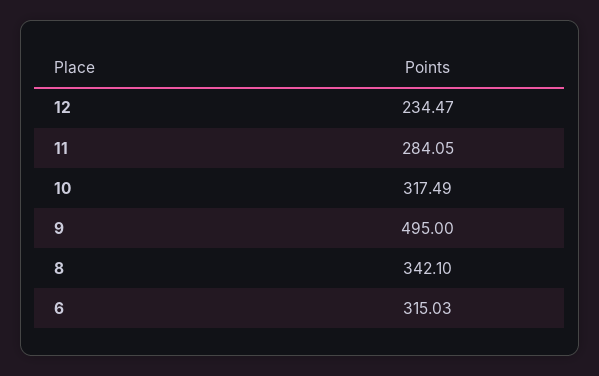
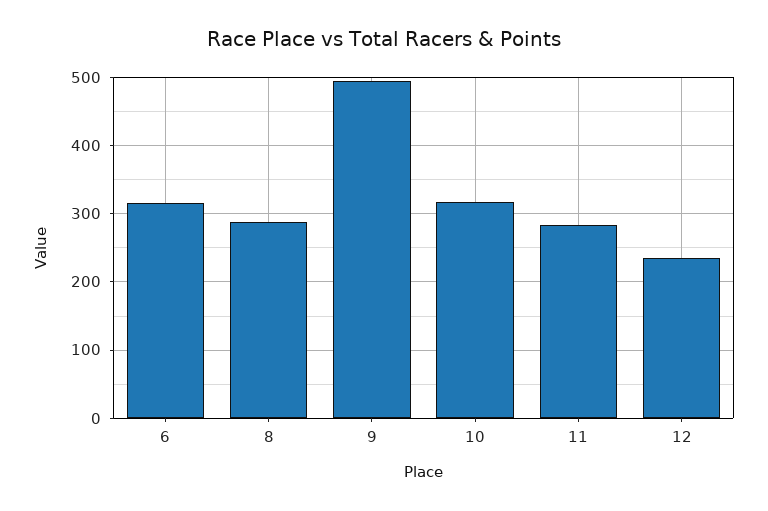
  {
    "12": 234.47,
    "11": 284.05,
    "10": 317.49,
    "9": 495,
-   "8": 342.1,
+   "8": 290,
    "6": 315.03
  }

